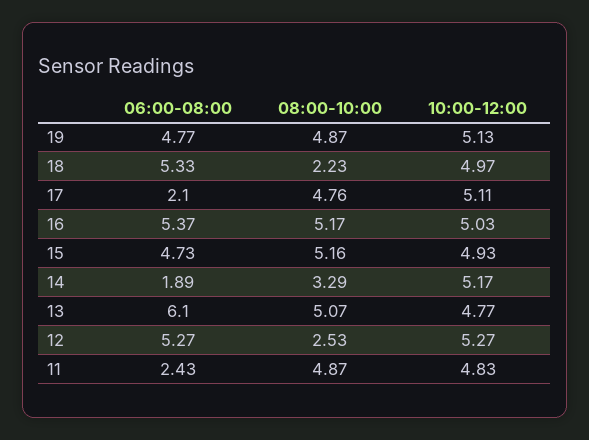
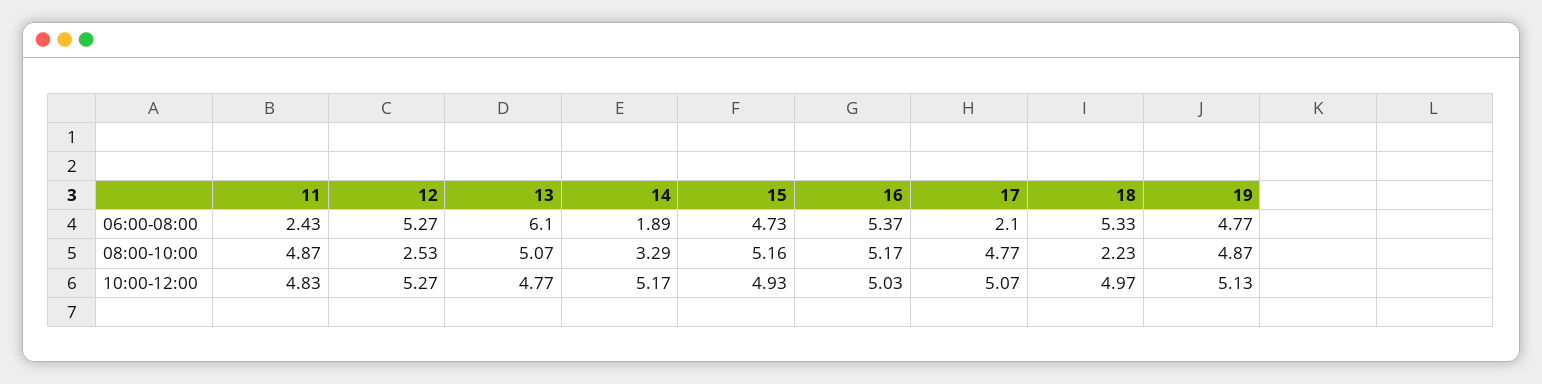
  {
    "06:00-08:00": {
      "19": 4.77,
      "18": 5.33,
      "17": 2.1,
      "16": 5.37,
      "15": 4.73,
      "14": 1.89,
      "13": 6.1,
      "12": 5.27,
      "11": 2.43
    },
    "08:00-10:00": {
      "19": 4.87,
      "18": 2.23,
-     "17": 4.76,
+     "17": 4.77,
      "16": 5.17,
      "15": 5.16,
      "14": 3.29,
      "13": 5.07,
      "12": 2.53,
      "11": 4.87
    },
    "10:00-12:00": {
      "19": 5.13,
      "18": 4.97,
-     "17": 5.11,
+     "17": 5.07,
      "16": 5.03,
      "15": 4.93,
      "14": 5.17,
      "13": 4.77,
      "12": 5.27,
      "11": 4.83
    }
  }

